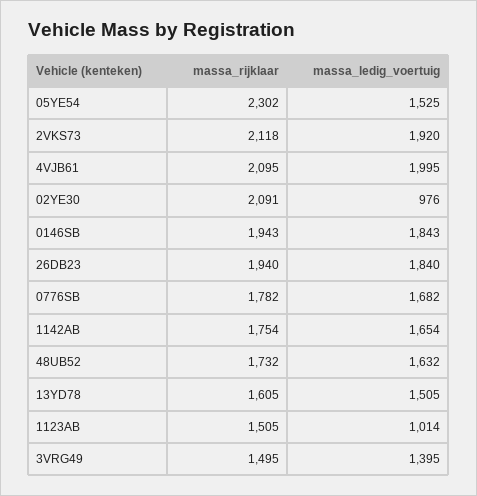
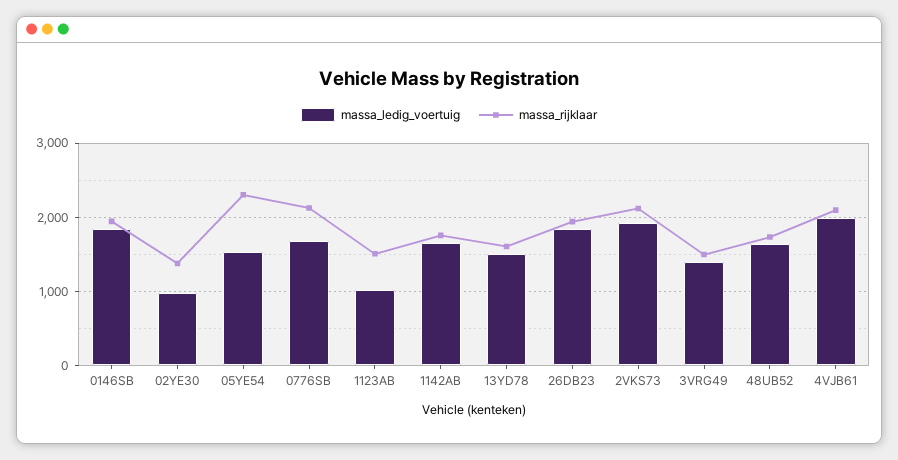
  {
    "massa_rijklaar": {
      "05YE54": 2302,
      "2VKS73": 2118,
      "4VJB61": 2095,
-     "02YE30": 2091,
+     "02YE30": 1400,
      "0146SB": 1943,
      "26DB23": 1940,
-     "0776SB": 1782,
+     "0776SB": 2100,
      "1142AB": 1754,
      "48UB52": 1732,
      "13YD78": 1605,
      "1123AB": 1505,
      "3VRG49": 1495
    },
    "massa_ledig_voertuig": {
      "05YE54": 1525,
      "2VKS73": 1920,
      "4VJB61": 1995,
      "02YE30": 976,
      "0146SB": 1843,
      "26DB23": 1840,
      "0776SB": 1682,
      "1142AB": 1654,
      "48UB52": 1632,
      "13YD78": 1505,
      "1123AB": 1014,
      "3VRG49": 1395
    }
  }

